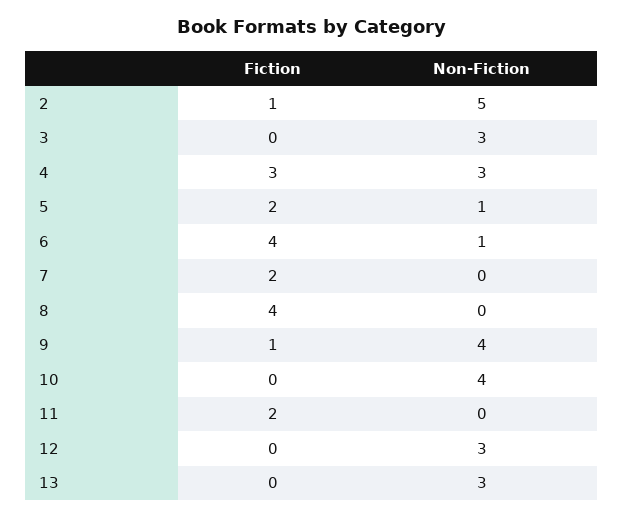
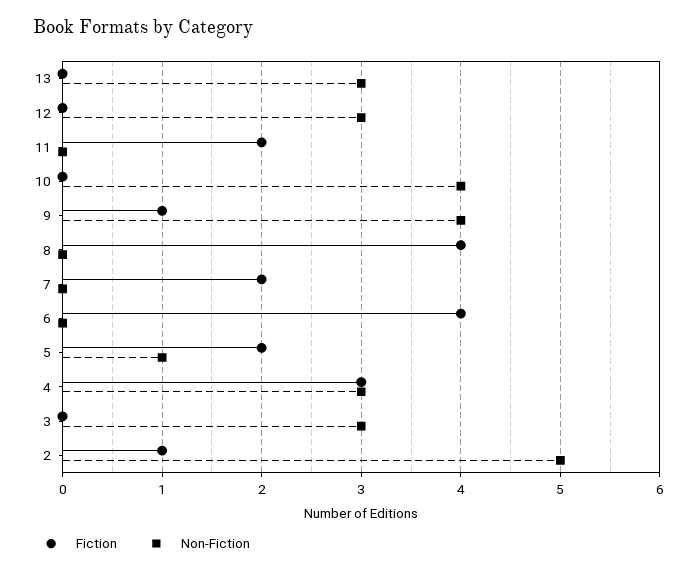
  {
    "Fiction": {
      "2": 1,
      "3": 0,
      "4": 3,
      "5": 2,
      "6": 4,
      "7": 2,
      "8": 4,
      "9": 1,
      "10": 0,
      "11": 2,
      "12": 0,
      "13": 0
    },
    "Non-Fiction": {
      "2": 5,
      "3": 3,
      "4": 3,
      "5": 1,
-     "6": 1,
+     "6": 0,
      "7": 0,
      "8": 0,
      "9": 4,
      "10": 4,
      "11": 0,
      "12": 3,
      "13": 3
    }
  }

